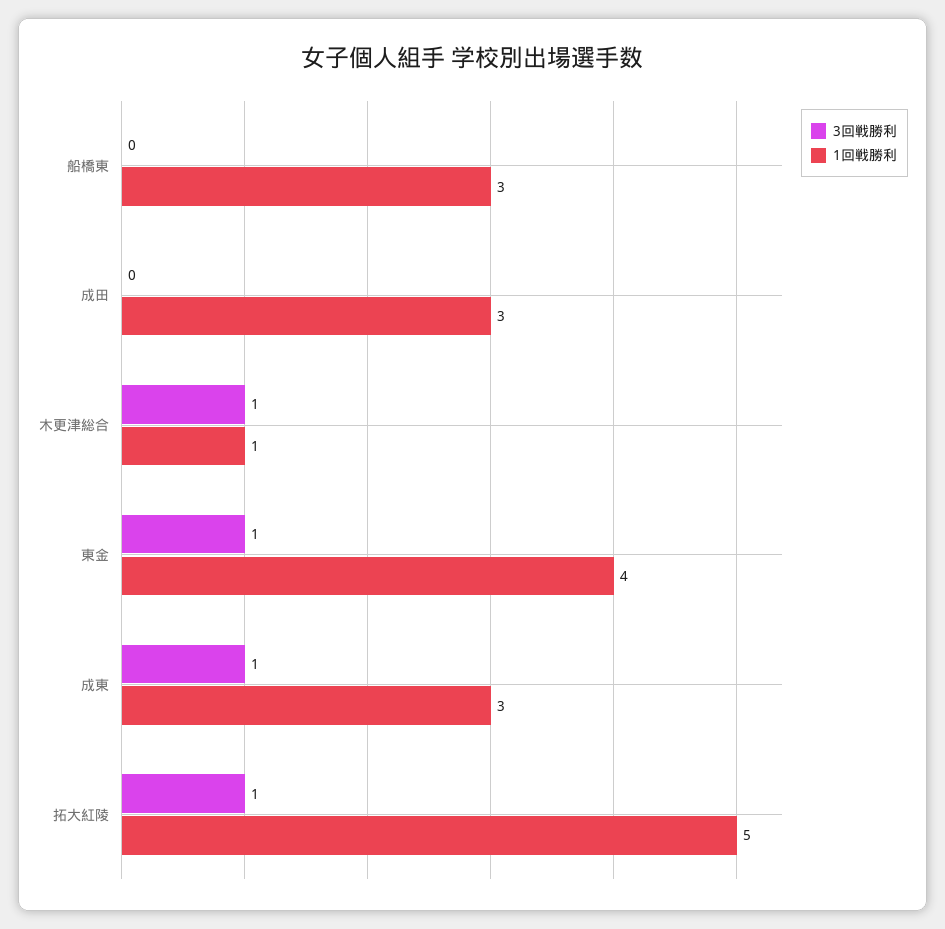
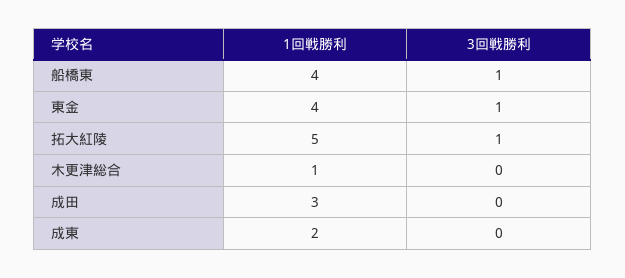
  {
    "3回戦勝利": {
-     "船橋東": 0,
+     "船橋東": 1,
      "成田": 0,
-     "木更津総合": 1,
+     "木更津総合": 0,
      "東金": 1,
-     "成東": 1,
+     "成東": 0,
      "拓大紅陵": 1
    },
    "1回戦勝利": {
-     "船橋東": 3,
+     "船橋東": 4,
      "成田": 3,
      "木更津総合": 1,
      "東金": 4,
-     "成東": 3,
+     "成東": 2,
      "拓大紅陵": 5
    }
  }

